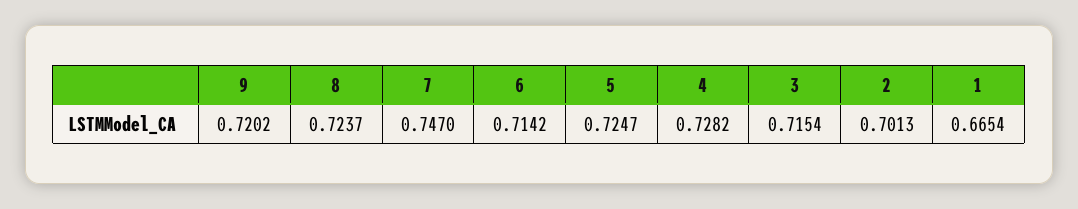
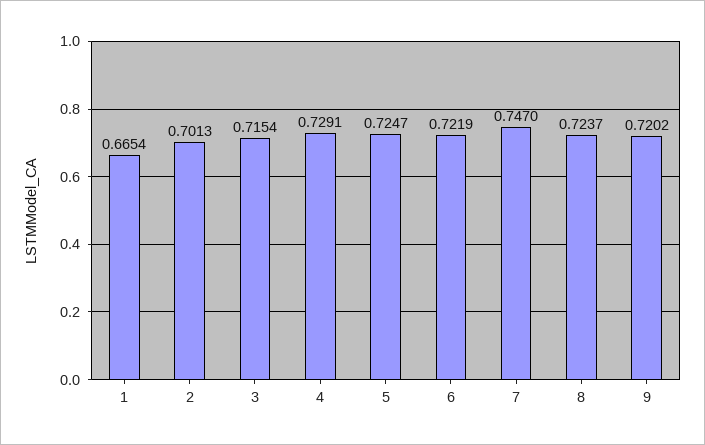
  {
    "9": 0.7202,
    "8": 0.7237,
    "7": 0.747,
-   "6": 0.7142,
+   "6": 0.7219,
    "5": 0.7247,
-   "4": 0.7282,
+   "4": 0.7291,
    "3": 0.7154,
    "2": 0.7013,
    "1": 0.6654
  }

